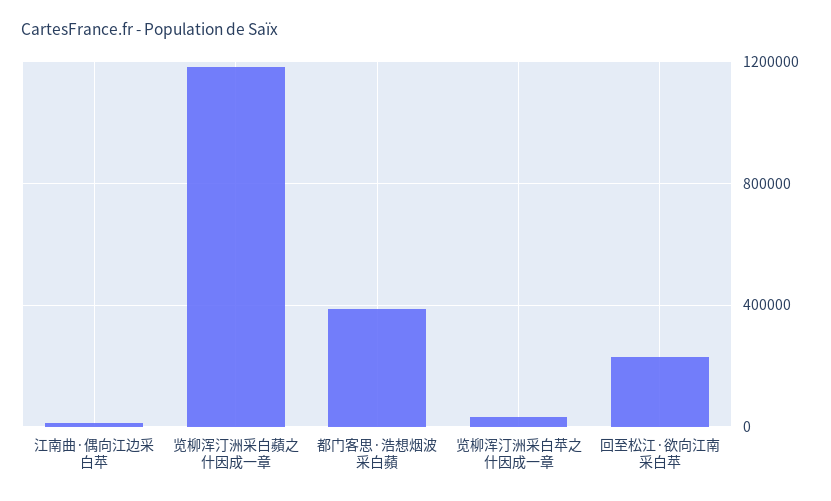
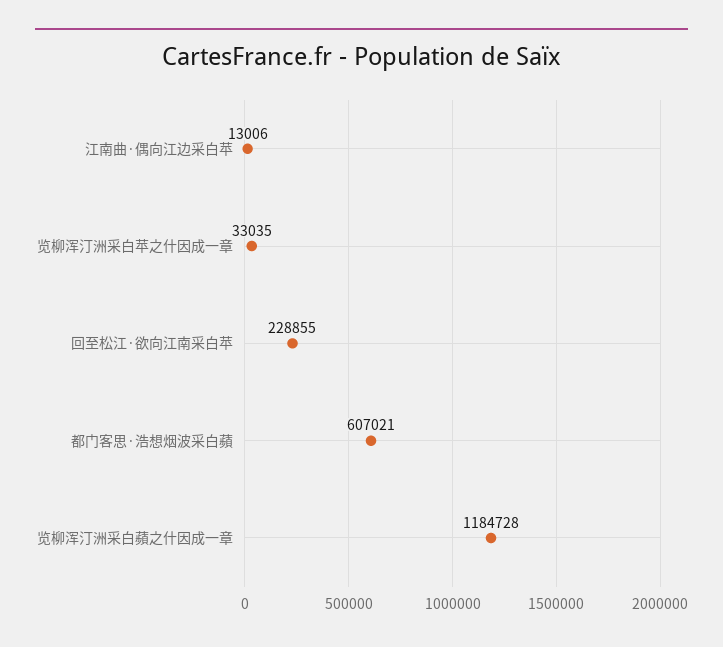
  {
    "江南曲·偶向江边采白苹": 13006,
    "览柳浑汀洲采白蘋之什因成一章": 1184728,
-   "都门客思·浩想烟波采白蘋": 400000,
+   "都门客思·浩想烟波采白蘋": 607021,
    "览柳浑汀洲采白苹之什因成一章": 33035,
    "回至松江·欲向江南采白苹": 228855
  }

